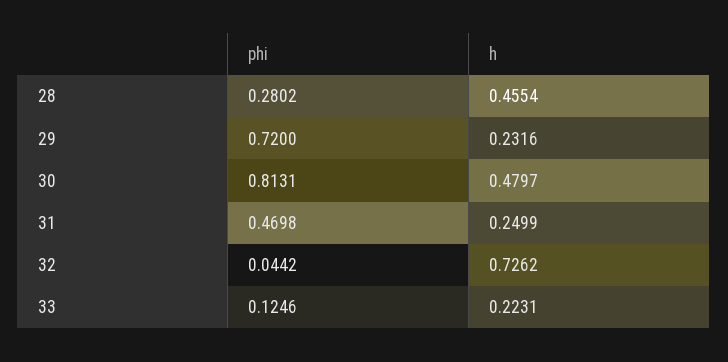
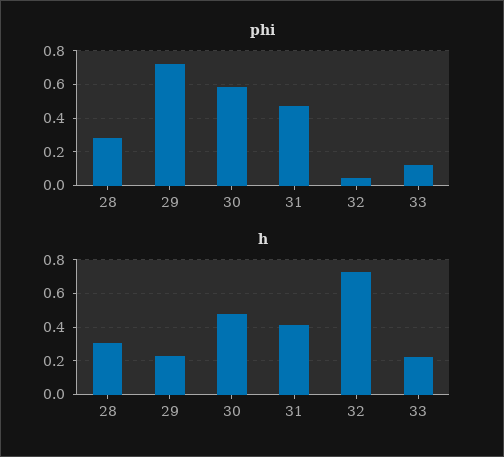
  {
    "phi": {
      "28": 0.2802,
      "29": 0.72,
-     "30": 0.8131,
+     "30": 0.6,
      "31": 0.4698,
      "32": 0.0442,
      "33": 0.1246
    },
    "h": {
-     "28": 0.4554,
+     "28": 0.3,
      "29": 0.2316,
      "30": 0.4797,
-     "31": 0.2499,
+     "31": 0.4,
      "32": 0.7262,
      "33": 0.2231
    }
  }

